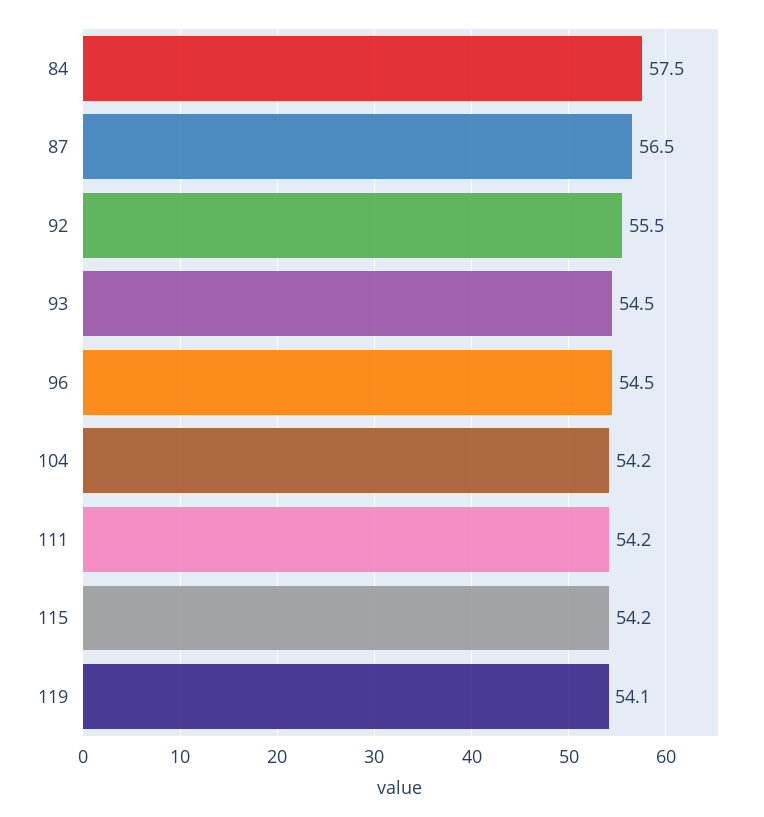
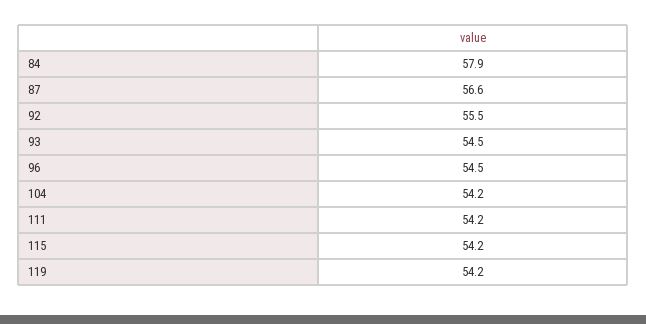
  {
-   "84": 57.5,
+   "84": 57.9,
-   "87": 56.5,
+   "87": 56.6,
    "92": 55.5,
    "93": 54.5,
    "96": 54.5,
    "104": 54.2,
    "111": 54.2,
    "115": 54.2,
-   "119": 54.1
+   "119": 54.2
  }

